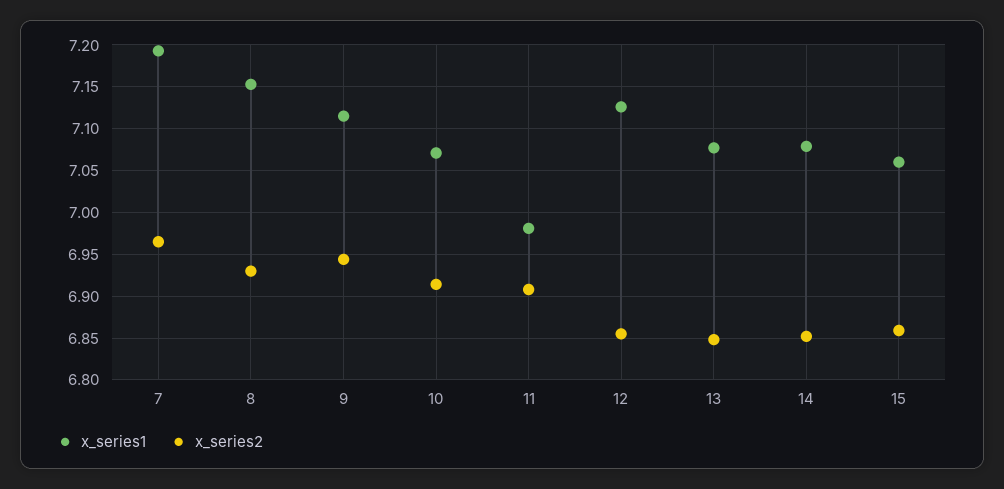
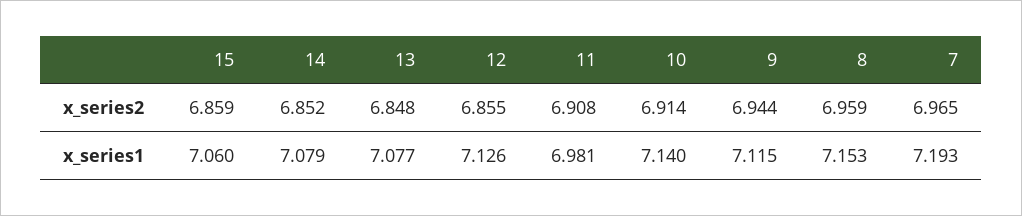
  {
    "x_series1": {
      "7": 7.193,
      "8": 7.153,
      "9": 7.115,
-     "10": 7.07,
+     "10": 7.14,
      "11": 6.981,
      "12": 7.126,
      "13": 7.077,
      "14": 7.079,
      "15": 7.06
    },
    "x_series2": {
      "7": 6.965,
-     "8": 6.93,
+     "8": 6.959,
      "9": 6.944,
      "10": 6.914,
      "11": 6.908,
      "12": 6.855,
      "13": 6.848,
      "14": 6.852,
      "15": 6.859
    }
  }

